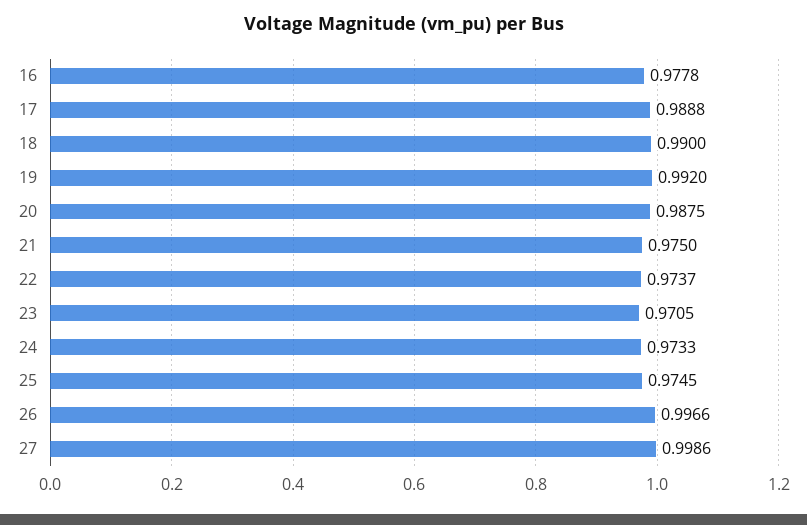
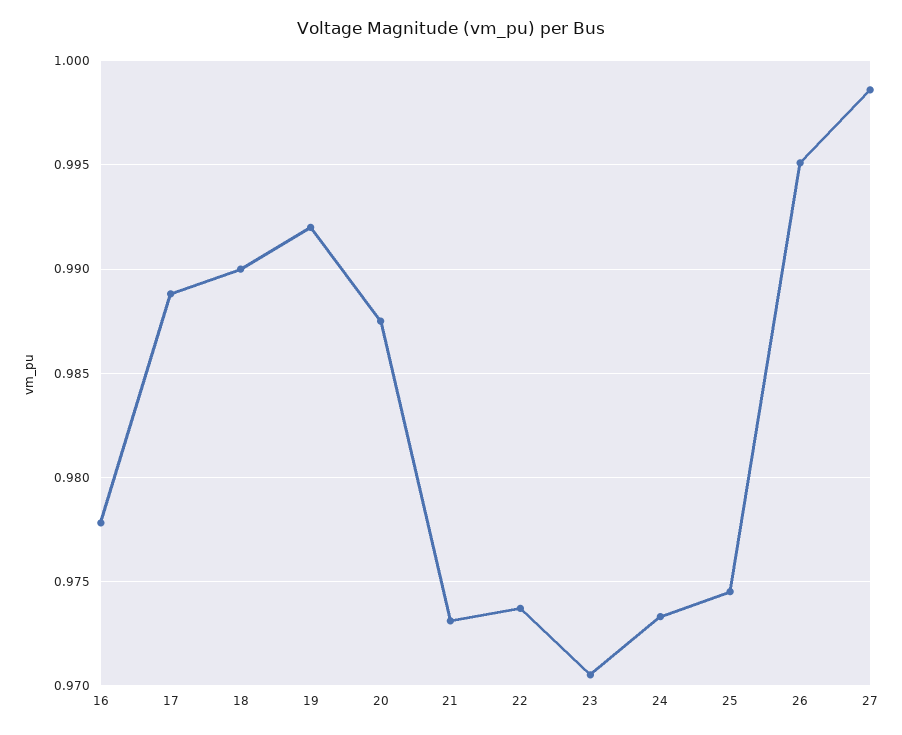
  {
    "16": 0.9778,
    "17": 0.9888,
    "18": 0.99,
    "19": 0.992,
    "20": 0.9875,
-   "21": 0.975,
+   "21": 0.973,
    "22": 0.9737,
    "23": 0.9705,
    "24": 0.9733,
    "25": 0.9745,
-   "26": 0.9966,
+   "26": 0.995,
    "27": 0.9986
  }

